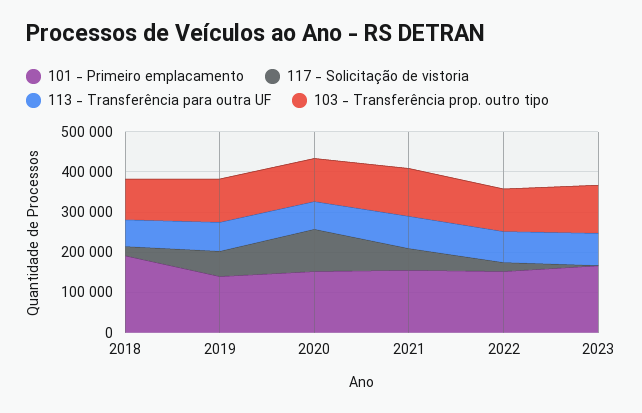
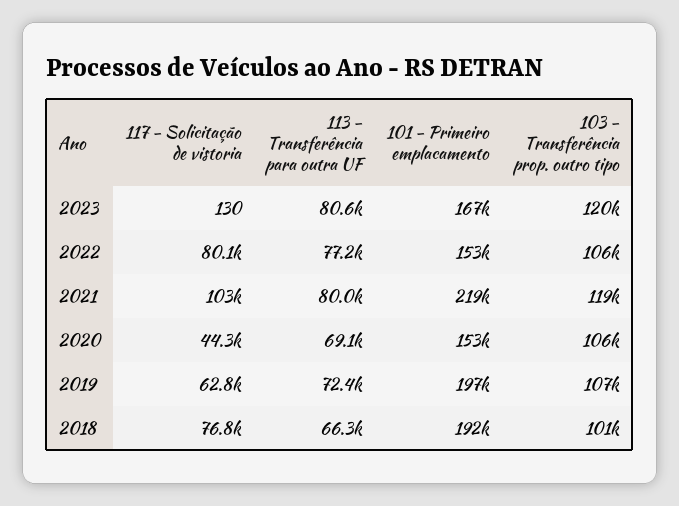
  {
    "101 - Primeiro emplacamento": {
      "2018": 192000,
-     "2019": 140000,
+     "2019": 197000,
      "2020": 153000,
-     "2021": 160000,
+     "2021": 219000,
      "2022": 153000,
      "2023": 167000
    },
    "117 - Solicitação de vistoria": {
-     "2018": 20000,
+     "2018": 76800,
      "2019": 62800,
-     "2020": 100000,
+     "2020": 44300,
-     "2021": 60000,
+     "2021": 103000,
-     "2022": 20000,
+     "2022": 80100,
      "2023": 130
    },
    "113 - Transferência para outra UF": {
      "2018": 66300,
      "2019": 72400,
      "2020": 69100,
      "2021": 80000,
      "2022": 77200,
      "2023": 80600
    },
    "103 - Transferência prop. outro tipo": {
      "2018": 101000,
      "2019": 107000,
      "2020": 106000,
      "2021": 119000,
      "2022": 106000,
      "2023": 120000
    }
  }

